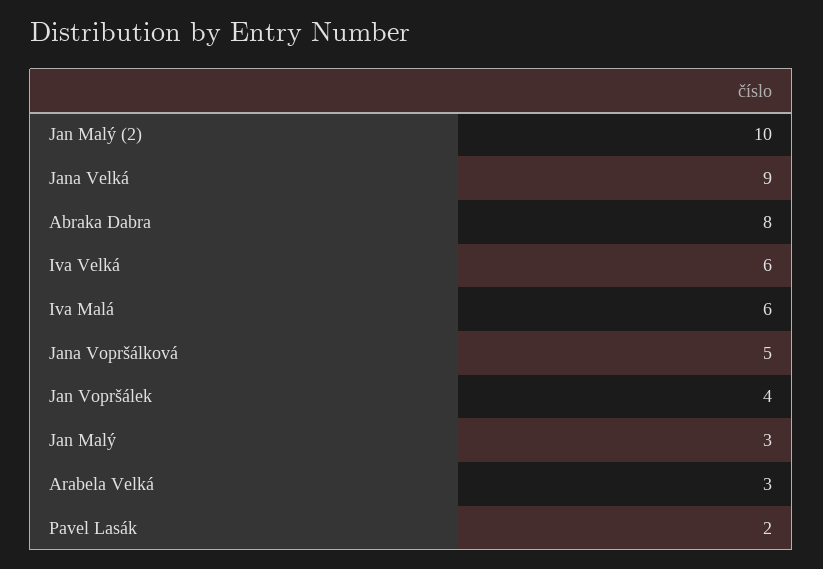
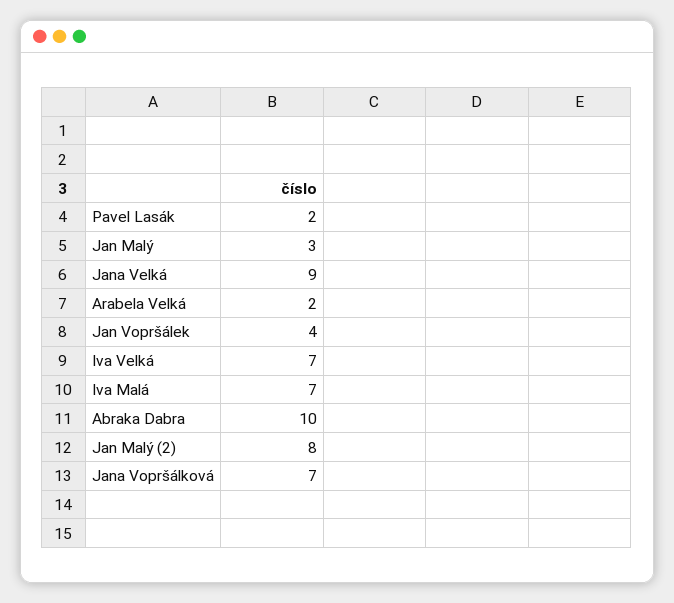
  {
-   "Jan Malý (2)": 10,
+   "Jan Malý (2)": 8,
    "Jana Velká": 9,
-   "Abraka Dabra": 8,
+   "Abraka Dabra": 10,
-   "Iva Velká": 6,
+   "Iva Velká": 7,
-   "Iva Malá": 6,
+   "Iva Malá": 7,
-   "Jana Vopršálková": 5,
+   "Jana Vopršálková": 7,
    "Jan Vopršálek": 4,
    "Jan Malý": 3,
-   "Arabela Velká": 3,
+   "Arabela Velká": 2,
    "Pavel Lasák": 2
  }

